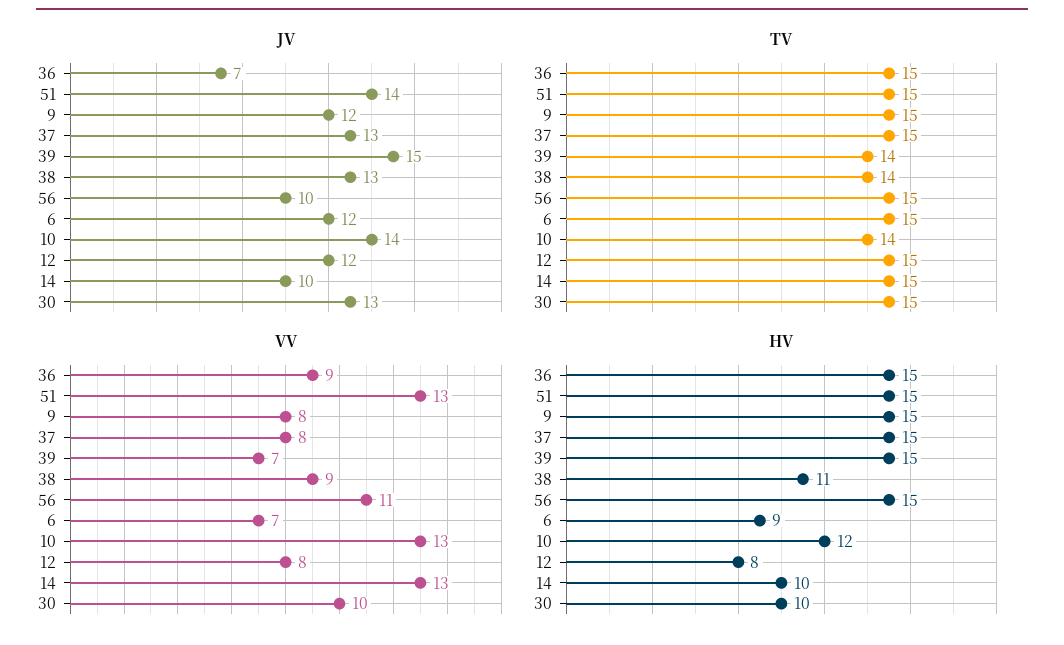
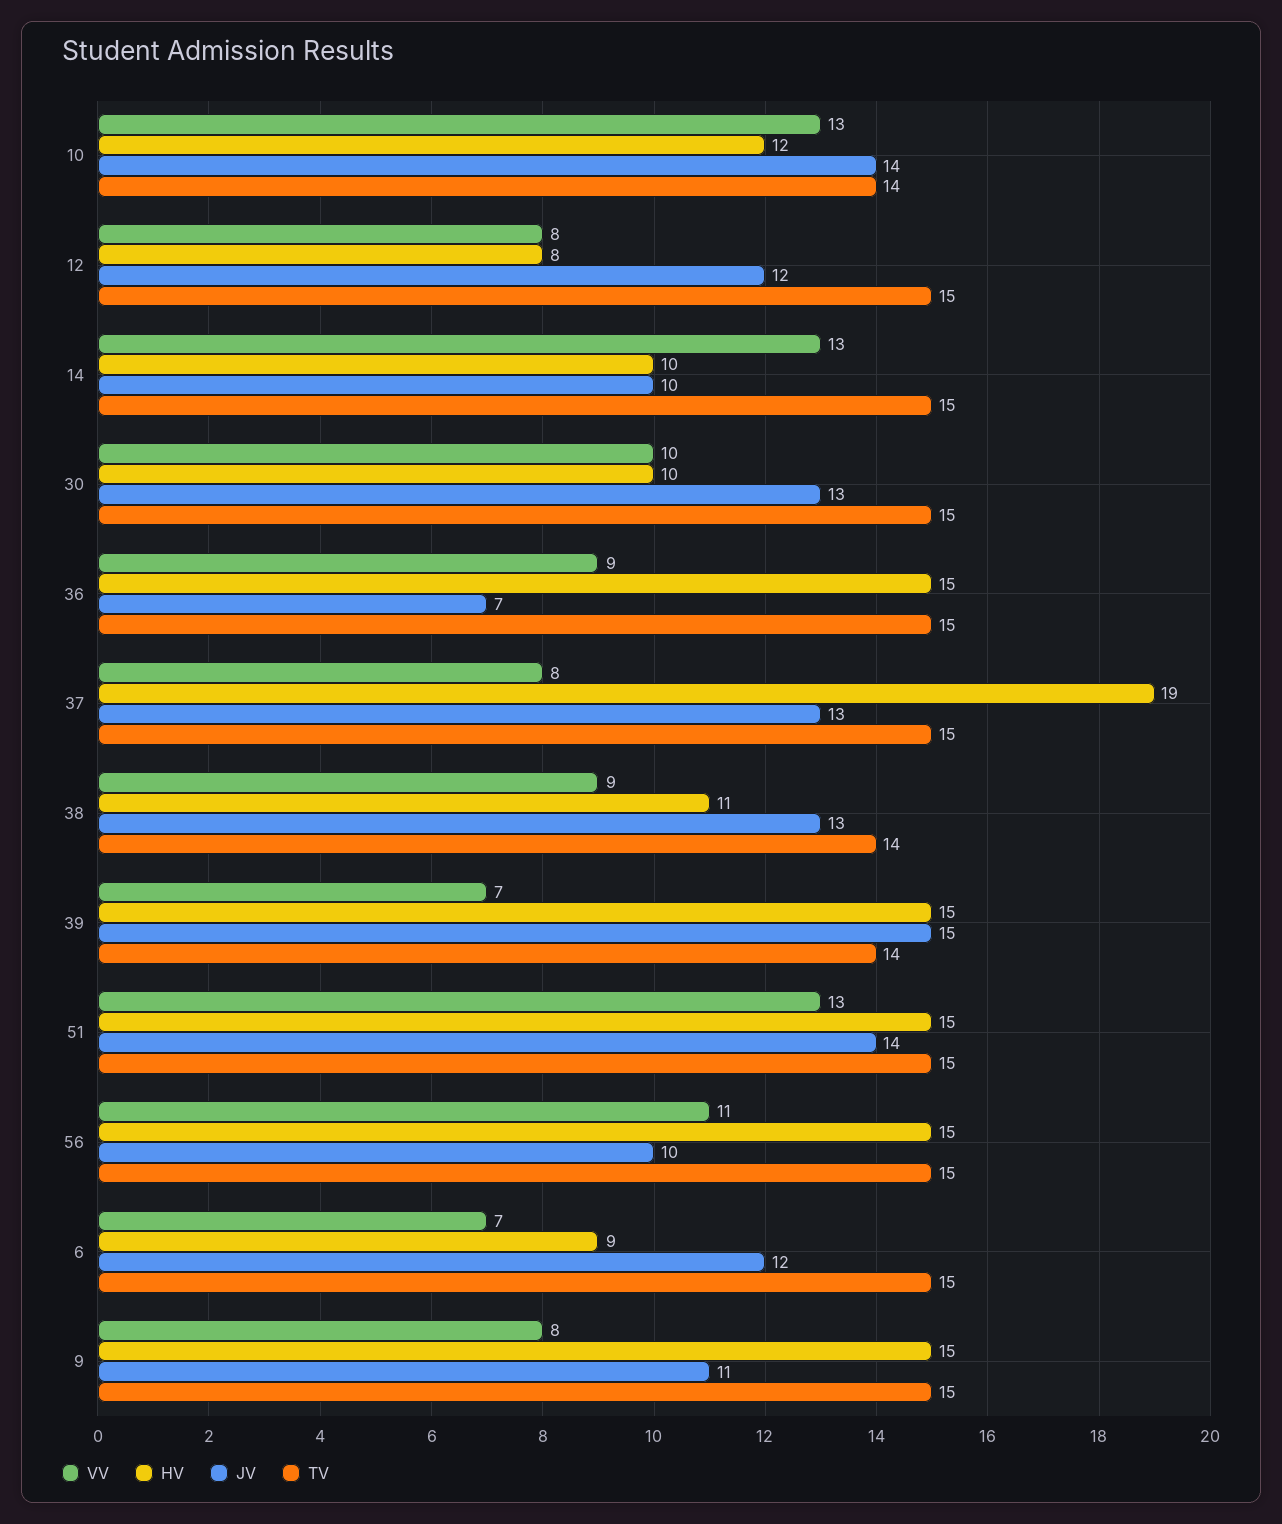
  {
    "JV": {
      "36": 7,
      "51": 14,
-     "9": 12,
+     "9": 11,
      "37": 13,
      "39": 15,
      "38": 13,
      "56": 10,
      "6": 12,
      "10": 14,
      "12": 12,
      "14": 10,
      "30": 13
    },
    "TV": {
      "36": 15,
      "51": 15,
      "9": 15,
      "37": 15,
      "39": 14,
      "38": 14,
      "56": 15,
      "6": 15,
      "10": 14,
      "12": 15,
      "14": 15,
      "30": 15
    },
    "VV": {
      "36": 9,
      "51": 13,
      "9": 8,
      "37": 8,
      "39": 7,
      "38": 9,
      "56": 11,
      "6": 7,
      "10": 13,
      "12": 8,
      "14": 13,
      "30": 10
    },
    "HV": {
      "36": 15,
      "51": 15,
      "9": 15,
-     "37": 15,
+     "37": 19,
      "39": 15,
      "38": 11,
      "56": 15,
      "6": 9,
      "10": 12,
      "12": 8,
      "14": 10,
      "30": 10
    }
  }

